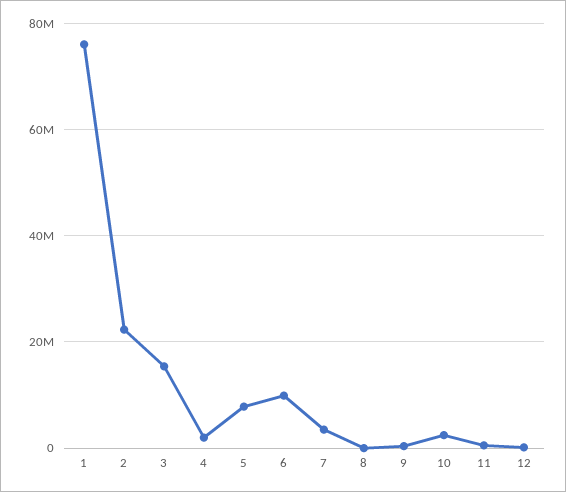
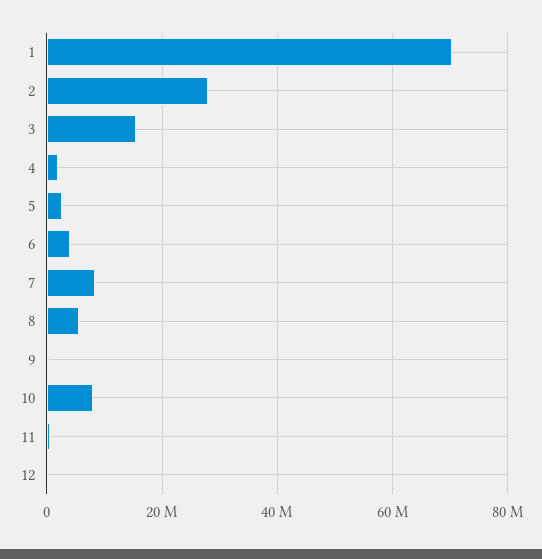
  {
-   "1": 76000000,
+   "1": 70000000,
-   "2": 22000000,
+   "2": 28000000,
    "3": 16000000,
    "4": 2000000,
-   "5": 8000000,
+   "5": 2000000,
-   "6": 10000000,
+   "6": 4000000,
-   "7": 4000000,
+   "7": 8000000,
-   "8": 0,
+   "8": 6000000,
    "9": 0,
-   "10": 2000000,
+   "10": 8000000,
    "11": 0,
    "12": 0
  }

